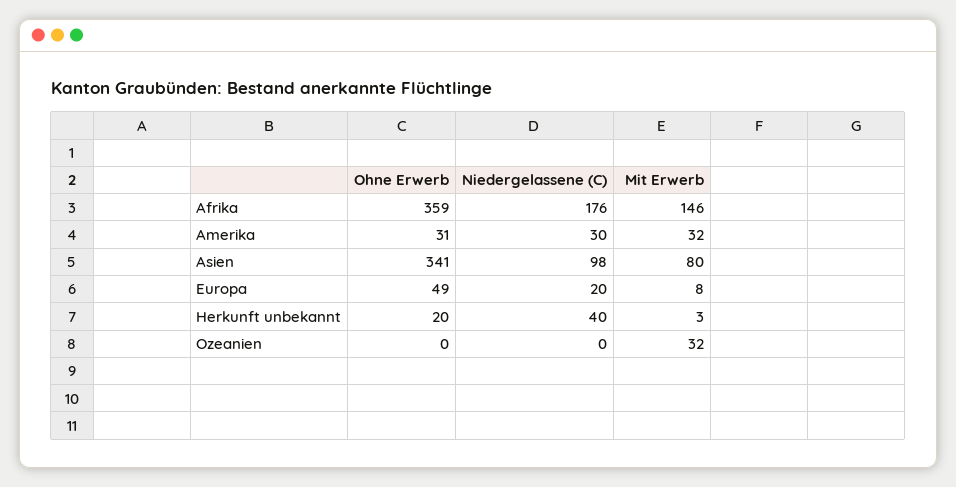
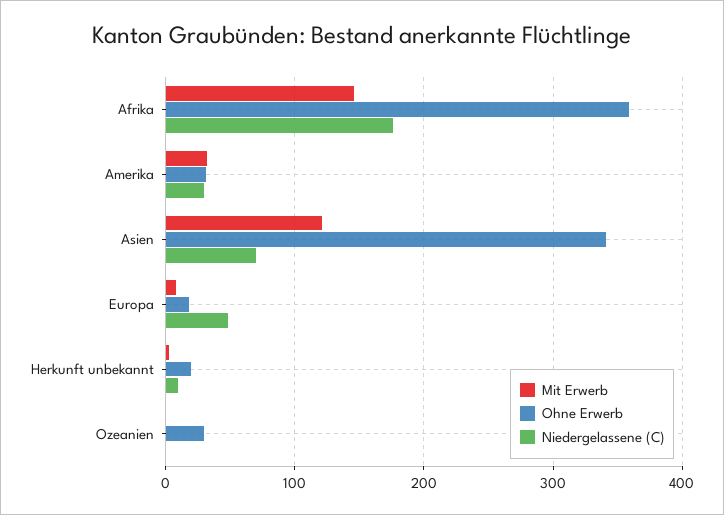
  {
    "Ohne Erwerb": {
      "Afrika": 359,
      "Amerika": 31,
      "Asien": 341,
-     "Europa": 49,
+     "Europa": 20,
      "Herkunft unbekannt": 20,
-     "Ozeanien": 0
+     "Ozeanien": 30
    },
    "Niedergelassene (C)": {
      "Afrika": 176,
      "Amerika": 30,
-     "Asien": 98,
+     "Asien": 70,
-     "Europa": 20,
+     "Europa": 50,
-     "Herkunft unbekannt": 40,
+     "Herkunft unbekannt": 10,
      "Ozeanien": 0
    },
    "Mit Erwerb": {
      "Afrika": 146,
      "Amerika": 32,
-     "Asien": 80,
+     "Asien": 120,
      "Europa": 8,
      "Herkunft unbekannt": 3,
-     "Ozeanien": 32
+     "Ozeanien": 0
    }
  }

